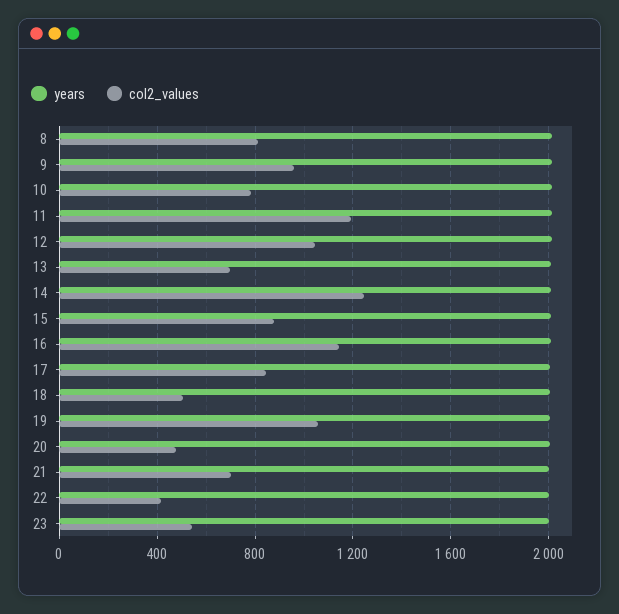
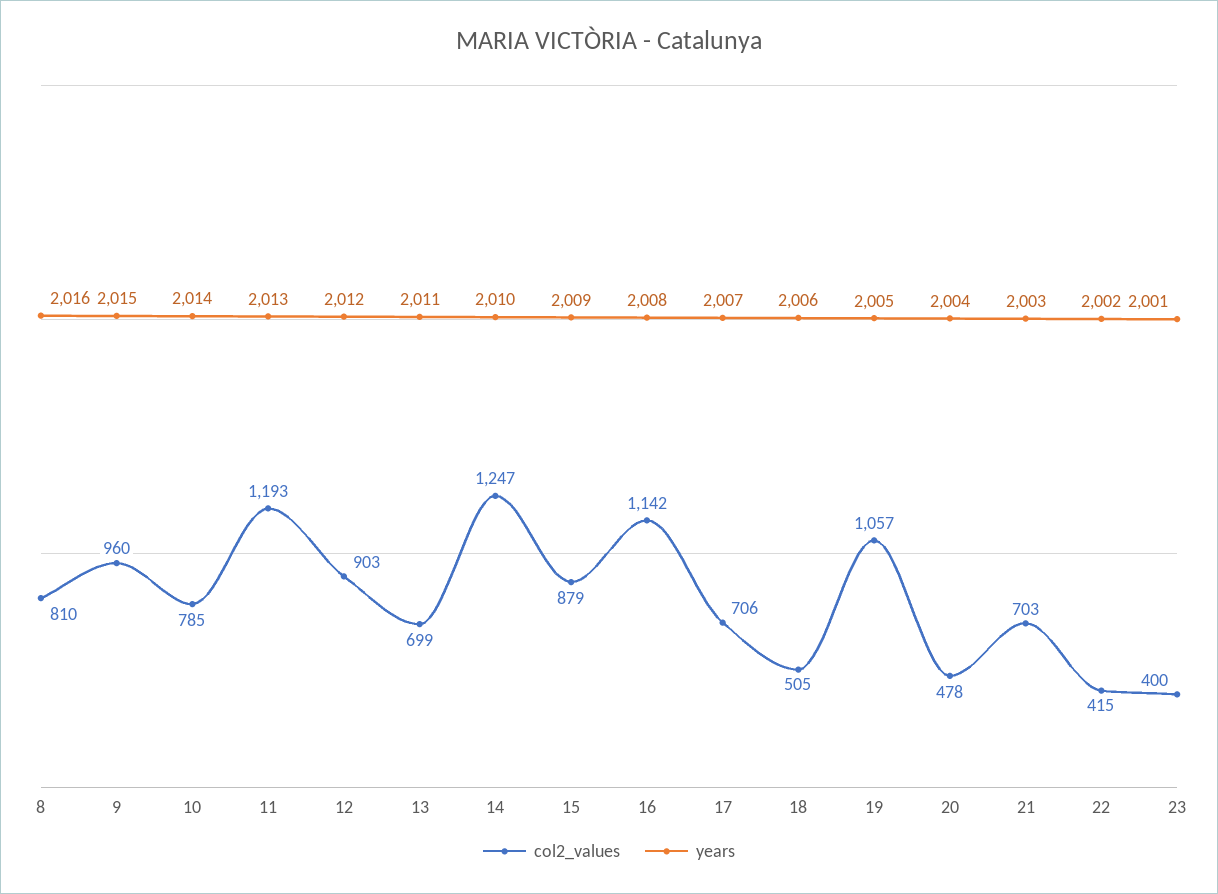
  {
    "years": {
      "8": 2016,
      "9": 2015,
      "10": 2014,
      "11": 2013,
      "12": 2012,
      "13": 2011,
      "14": 2010,
      "15": 2009,
      "16": 2008,
      "17": 2007,
      "18": 2006,
      "19": 2005,
      "20": 2004,
      "21": 2003,
      "22": 2002,
      "23": 2001
    },
    "col2_values": {
      "8": 810,
      "9": 960,
      "10": 785,
      "11": 1193,
-     "12": 1050,
+     "12": 903,
      "13": 699,
      "14": 1247,
      "15": 879,
      "16": 1142,
-     "17": 850,
+     "17": 706,
      "18": 505,
      "19": 1057,
      "20": 478,
      "21": 703,
      "22": 415,
-     "23": 550
+     "23": 400
    }
  }

